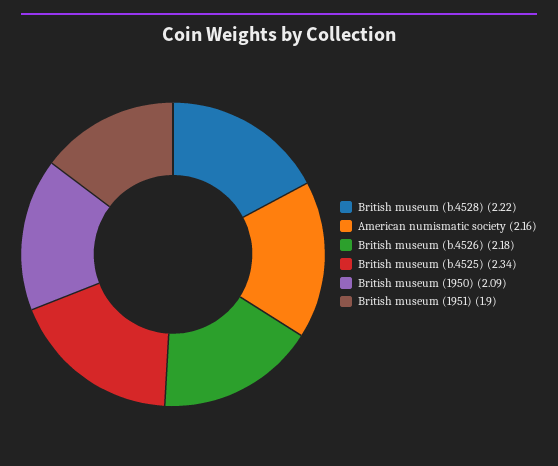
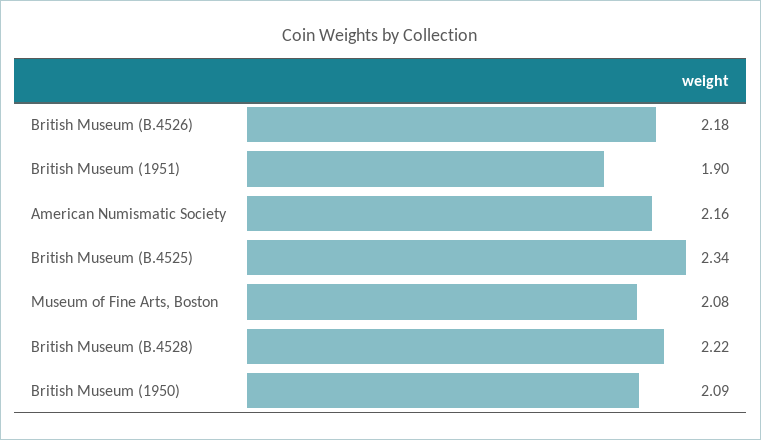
  {
    "British museum (b.4528)": 2.22,
    "American numismatic society": 2.16,
    "British museum (b.4526)": 2.18,
    "British museum (b.4525)": 2.34,
    "British museum (1950)": 2.09,
-   "British museum (1951)": 1.9
+   "British museum (1951)": 1.9,
+   "Museum of Fine Arts, Boston": 2.08
  }

